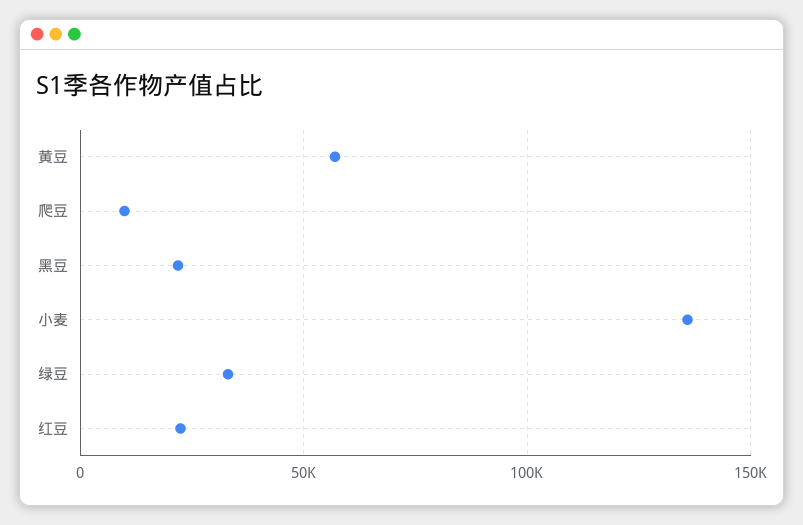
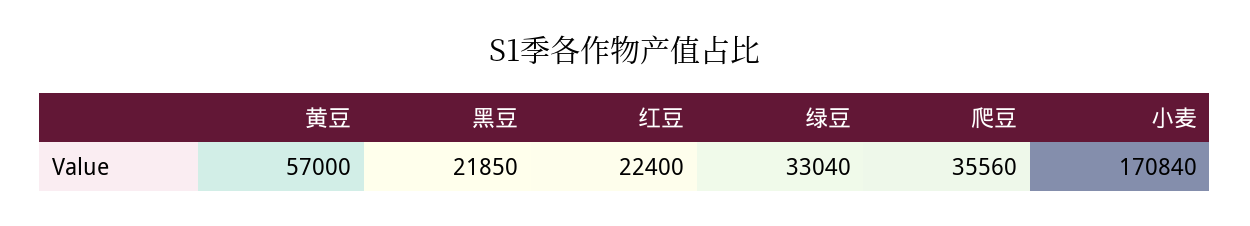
  {
    "黄豆": 57000,
-   "爬豆": 10000,
+   "爬豆": 35560,
    "黑豆": 21850,
-   "小麦": 135000,
+   "小麦": 170840,
    "绿豆": 33040,
    "红豆": 22400
  }

